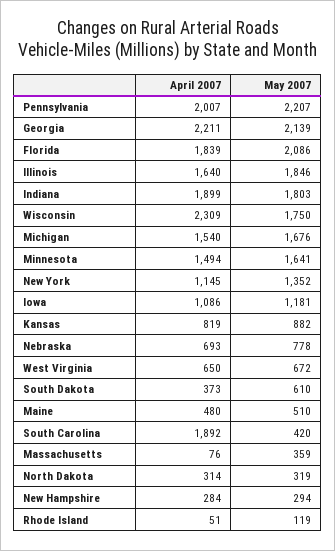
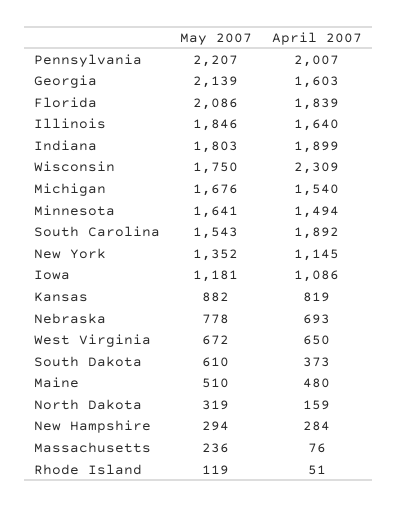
  {
    "April 2007": {
      "Pennsylvania": 2007,
-     "Georgia": 2211,
+     "Georgia": 1603,
      "Florida": 1839,
      "Illinois": 1640,
      "Indiana": 1899,
      "Wisconsin": 2309,
      "Michigan": 1540,
      "Minnesota": 1494,
      "New York": 1145,
      "Iowa": 1086,
      "Kansas": 819,
      "Nebraska": 693,
      "West Virginia": 650,
      "South Dakota": 373,
      "Maine": 480,
      "South Carolina": 1892,
      "Massachusetts": 76,
-     "North Dakota": 314,
+     "North Dakota": 159,
      "New Hampshire": 284,
      "Rhode Island": 51
    },
    "May 2007": {
      "Pennsylvania": 2207,
      "Georgia": 2139,
      "Florida": 2086,
      "Illinois": 1846,
      "Indiana": 1803,
      "Wisconsin": 1750,
      "Michigan": 1676,
      "Minnesota": 1641,
      "New York": 1352,
      "Iowa": 1181,
      "Kansas": 882,
      "Nebraska": 778,
      "West Virginia": 672,
      "South Dakota": 610,
      "Maine": 510,
-     "South Carolina": 420,
+     "South Carolina": 1543,
-     "Massachusetts": 359,
+     "Massachusetts": 236,
      "North Dakota": 319,
      "New Hampshire": 294,
      "Rhode Island": 119
    }
  }

